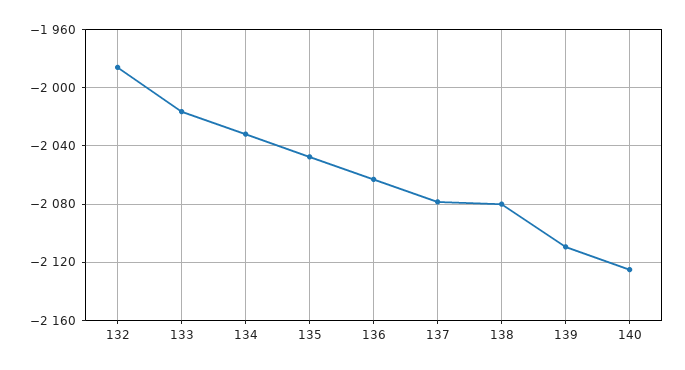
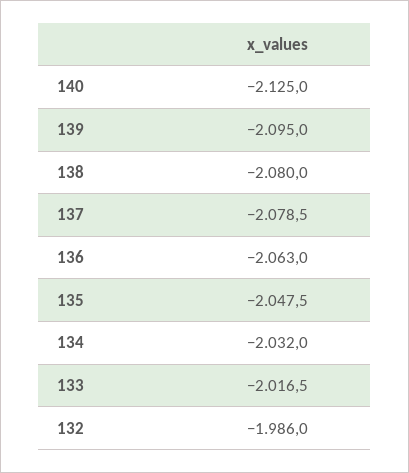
  {
    "132": -1986,
    "133": -2016.5,
    "134": -2032,
    "135": -2047.5,
    "136": -2063,
    "137": -2078.5,
    "138": -2080,
-   "139": -2110,
+   "139": -2095,
    "140": -2125
  }

